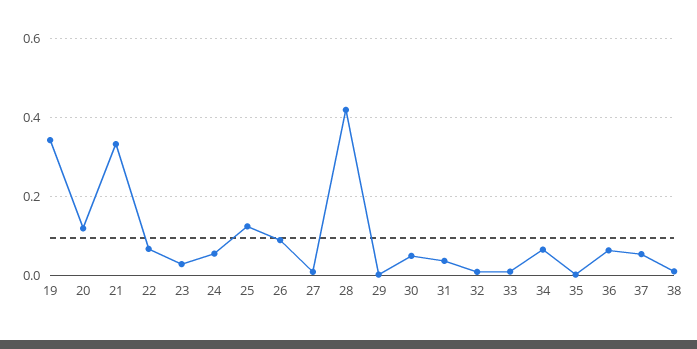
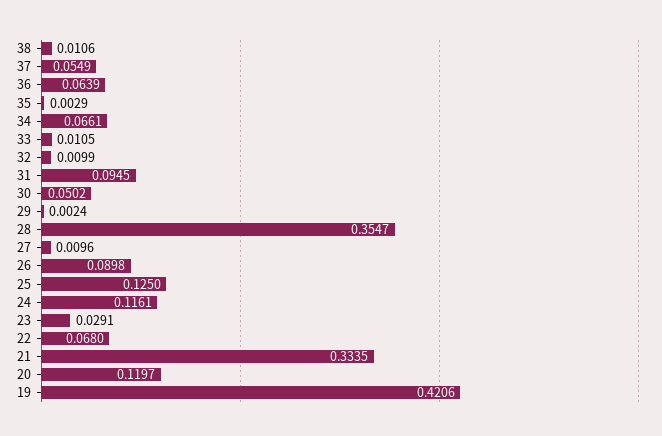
  {
-   "19": 0.34,
+   "19": 0.4206,
    "20": 0.1197,
    "21": 0.3335,
    "22": 0.068,
    "23": 0.0291,
-   "24": 0.06,
+   "24": 0.1161,
    "25": 0.125,
    "26": 0.0898,
    "27": 0.0096,
-   "28": 0.42,
+   "28": 0.3547,
    "29": 0.0024,
    "30": 0.0502,
-   "31": 0.04,
+   "31": 0.0945,
    "32": 0.0099,
    "33": 0.0105,
    "34": 0.0661,
    "35": 0.0029,
    "36": 0.0639,
    "37": 0.0549,
    "38": 0.0106
  }

